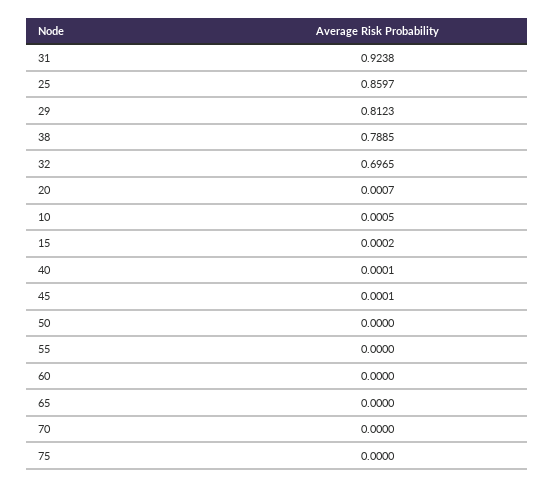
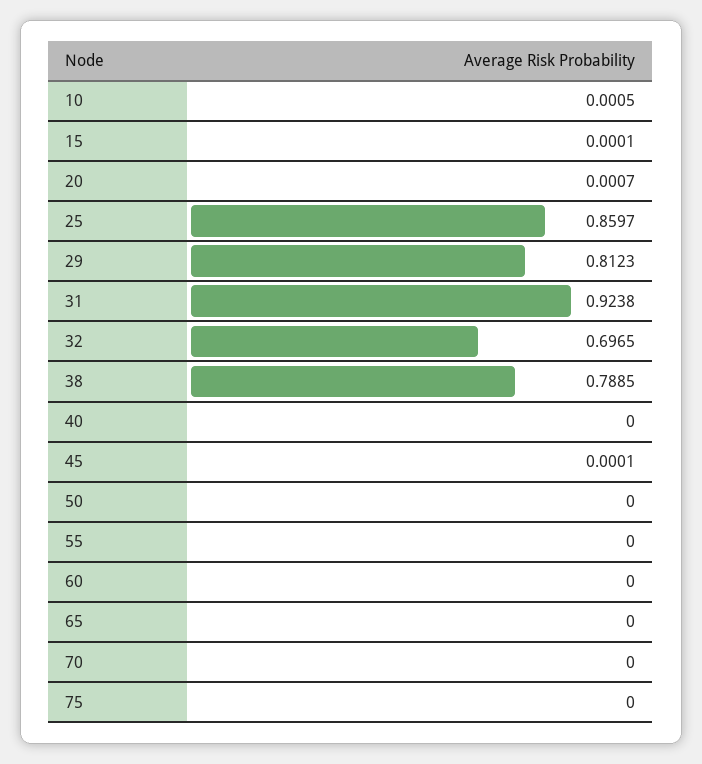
  {
    "31": 0.9238,
    "25": 0.8597,
    "29": 0.8123,
    "38": 0.7885,
    "32": 0.6965,
    "20": 0.0007,
    "10": 0.0005,
-   "15": 0.0002,
+   "15": 0.0001,
-   "40": 0.0001,
+   "40": 0,
    "45": 0.0001,
    "50": 0,
    "55": 0,
    "60": 0,
    "65": 0,
    "70": 0,
    "75": 0
  }

